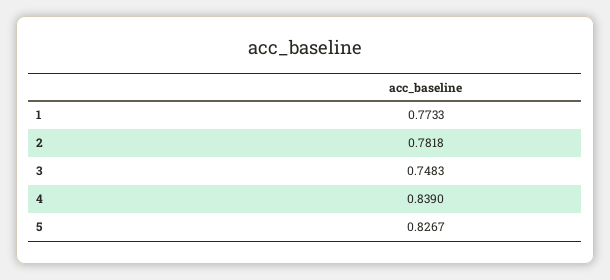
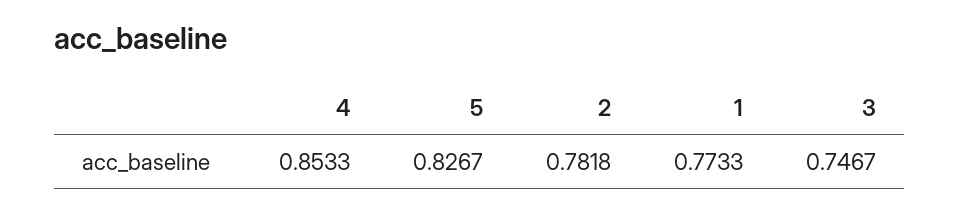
  {
    "1": 0.7733,
    "2": 0.7818,
-   "3": 0.7483,
+   "3": 0.7467,
-   "4": 0.839,
+   "4": 0.8533,
    "5": 0.8267
  }

